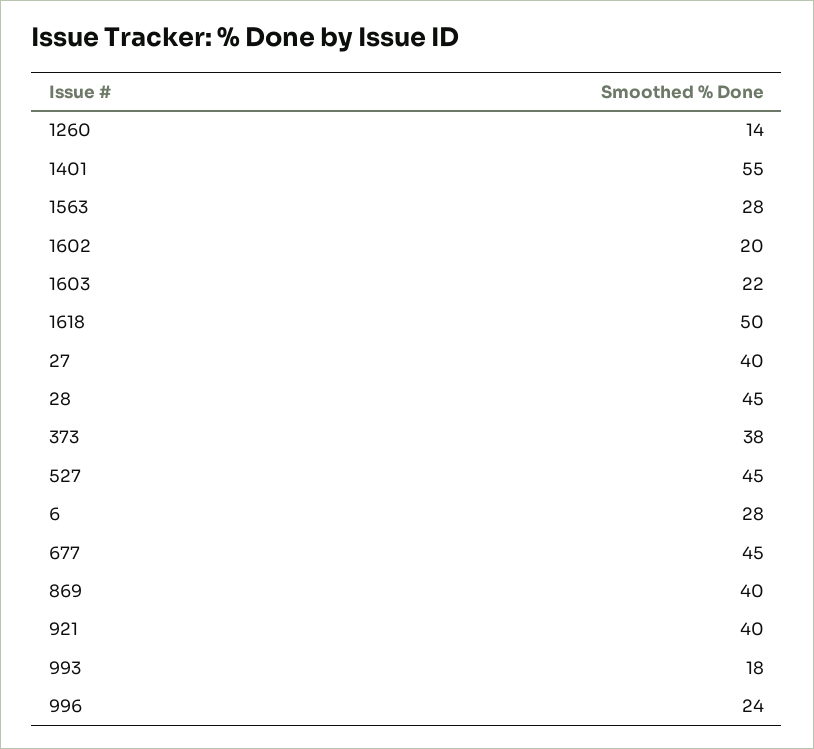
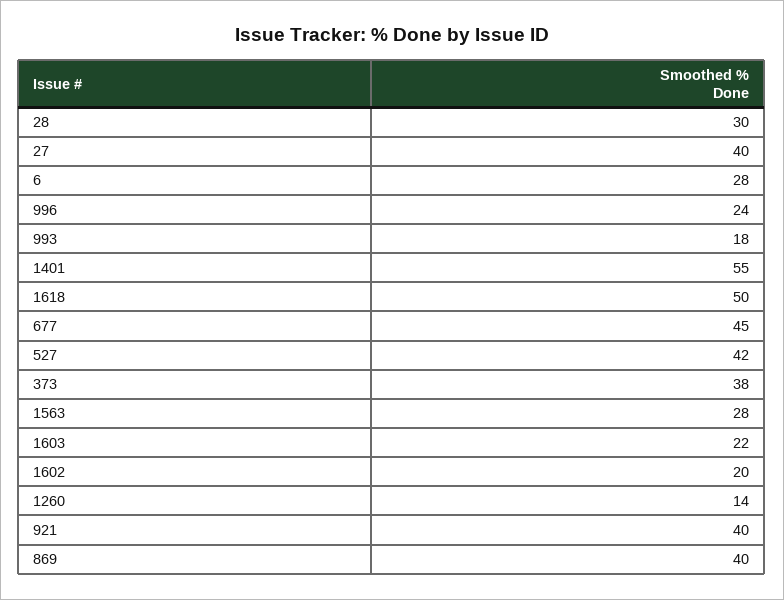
  {
    "1260": 14,
    "1401": 55,
    "1563": 28,
    "1602": 20,
    "1603": 22,
    "1618": 50,
    "27": 40,
-   "28": 45,
+   "28": 30,
    "373": 38,
-   "527": 45,
+   "527": 42,
    "6": 28,
    "677": 45,
    "869": 40,
    "921": 40,
    "993": 18,
    "996": 24
  }

